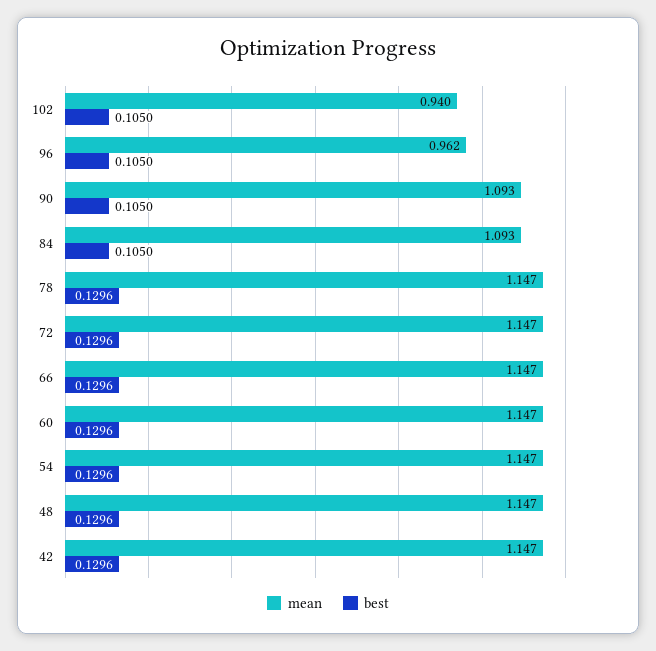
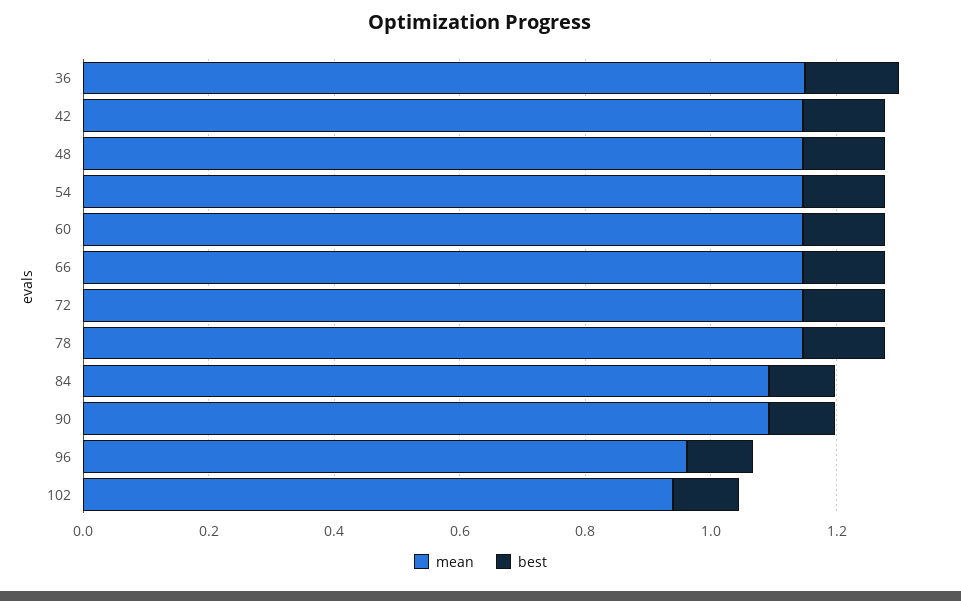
  {
    "mean": {
      "102": 0.94,
      "96": 0.962,
      "90": 1.093,
      "84": 1.093,
      "78": 1.147,
      "72": 1.147,
      "66": 1.147,
      "60": 1.147,
      "54": 1.147,
      "48": 1.147,
-     "42": 1.147
+     "42": 1.147,
+     "36": 1.15
    },
    "best": {
      "102": 0.105,
      "96": 0.105,
      "90": 0.105,
      "84": 0.105,
      "78": 0.1296,
      "72": 0.1296,
      "66": 0.1296,
      "60": 0.1296,
      "54": 0.1296,
      "48": 0.1296,
-     "42": 0.1296
+     "42": 0.1296,
+     "36": 0.15
    }
  }

